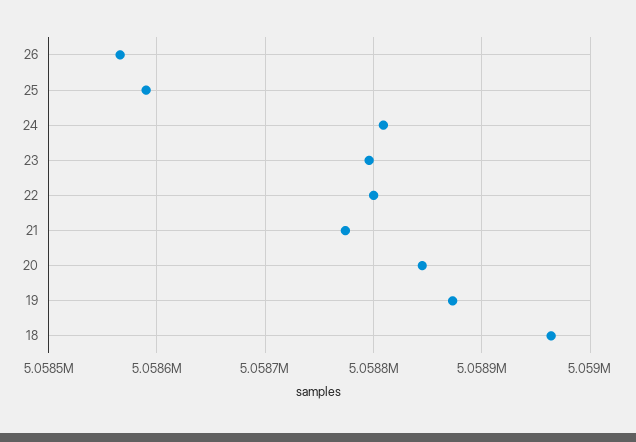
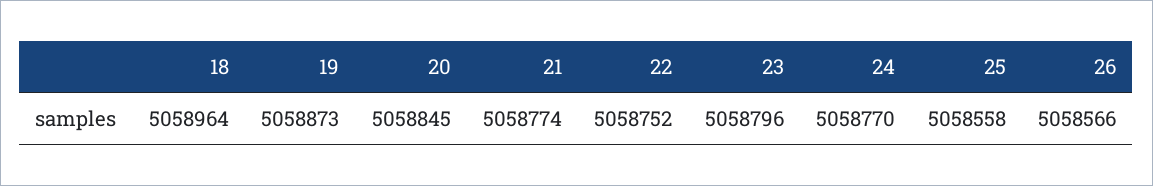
  {
    "26": 5058566,
-   "25": 5058590,
+   "25": 5058558,
-   "24": 5058810,
+   "24": 5058770,
    "23": 5058796,
-   "22": 5058800,
+   "22": 5058752,
    "21": 5058774,
    "20": 5058845,
    "19": 5058873,
    "18": 5058964
  }

